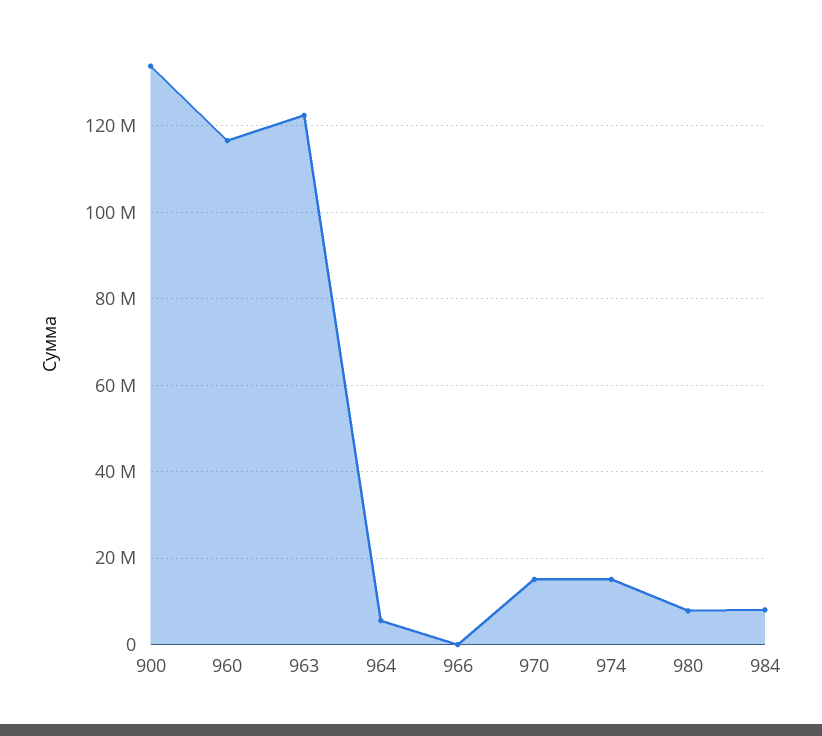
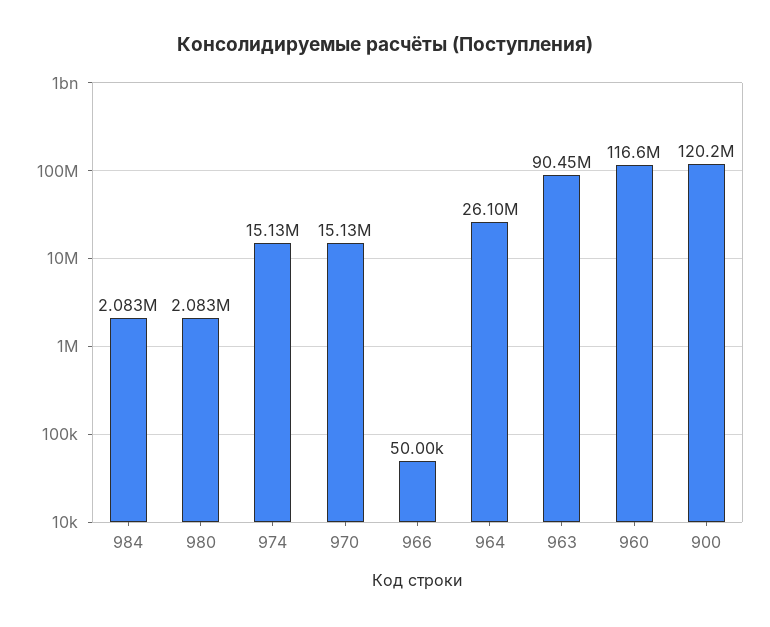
  {
-   "900": 134000000,
+   "900": 120200000,
    "960": 116600000,
-   "963": 122000000,
+   "963": 90450000,
-   "964": 6000000,
+   "964": 26100000,
    "966": 50000,
    "970": 15130000,
    "974": 15130000,
-   "980": 8000000,
+   "980": 2083000,
-   "984": 8000000
+   "984": 2083000
  }

